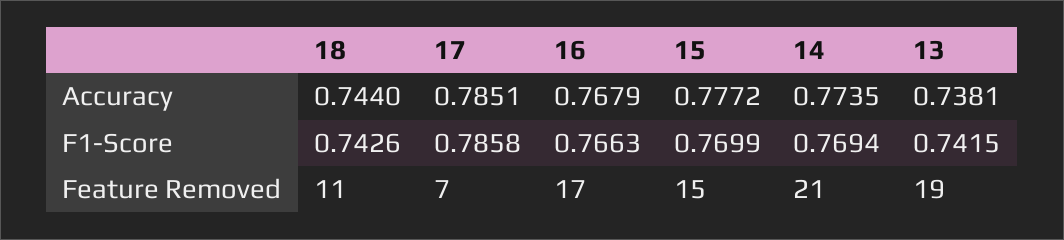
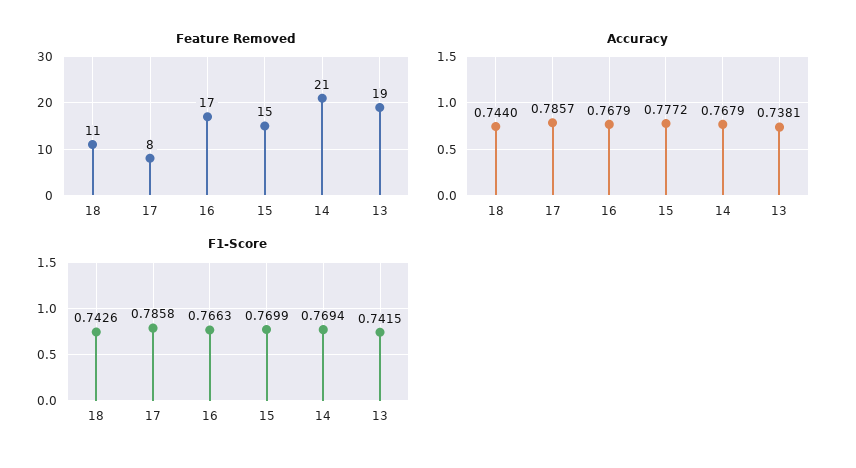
  {
    "Accuracy": {
      "18": 0.744,
-     "17": 0.7851,
+     "17": 0.7857,
      "16": 0.7679,
      "15": 0.7772,
-     "14": 0.7735,
+     "14": 0.7679,
      "13": 0.7381
    },
    "F1-Score": {
      "18": 0.7426,
      "17": 0.7858,
      "16": 0.7663,
      "15": 0.7699,
      "14": 0.7694,
      "13": 0.7415
    },
    "Feature Removed": {
      "18": 11,
-     "17": 7,
+     "17": 8,
      "16": 17,
      "15": 15,
      "14": 21,
      "13": 19
    }
  }

